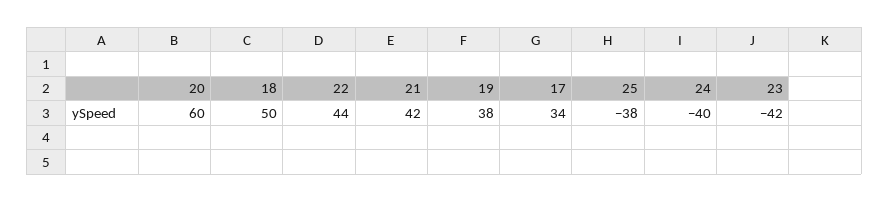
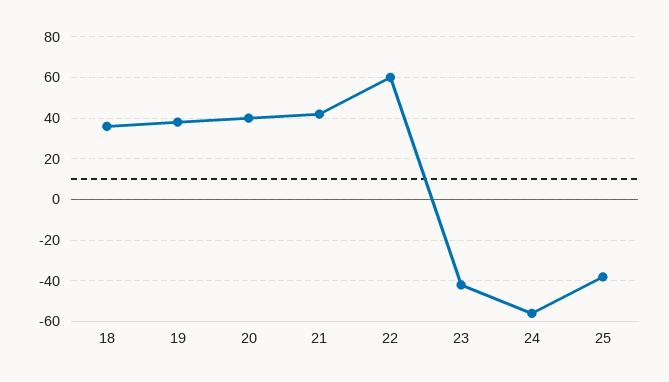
  {
-   "20": 60,
+   "20": 40,
-   "18": 50,
+   "18": 35,
-   "22": 44,
+   "22": 60,
    "21": 42,
    "19": 38,
-   "17": 34,
    "25": -38,
-   "24": -40,
+   "24": -55,
    "23": -42
  }

